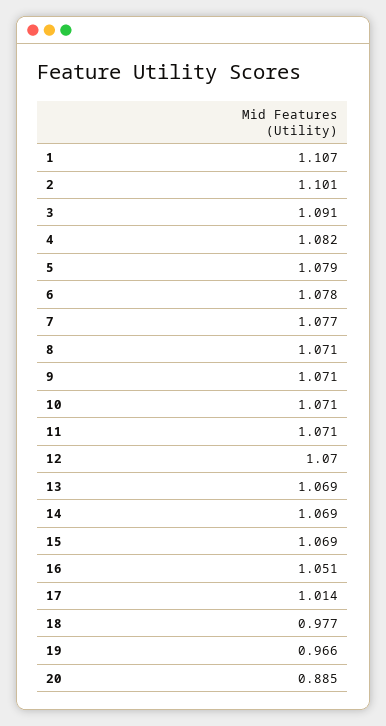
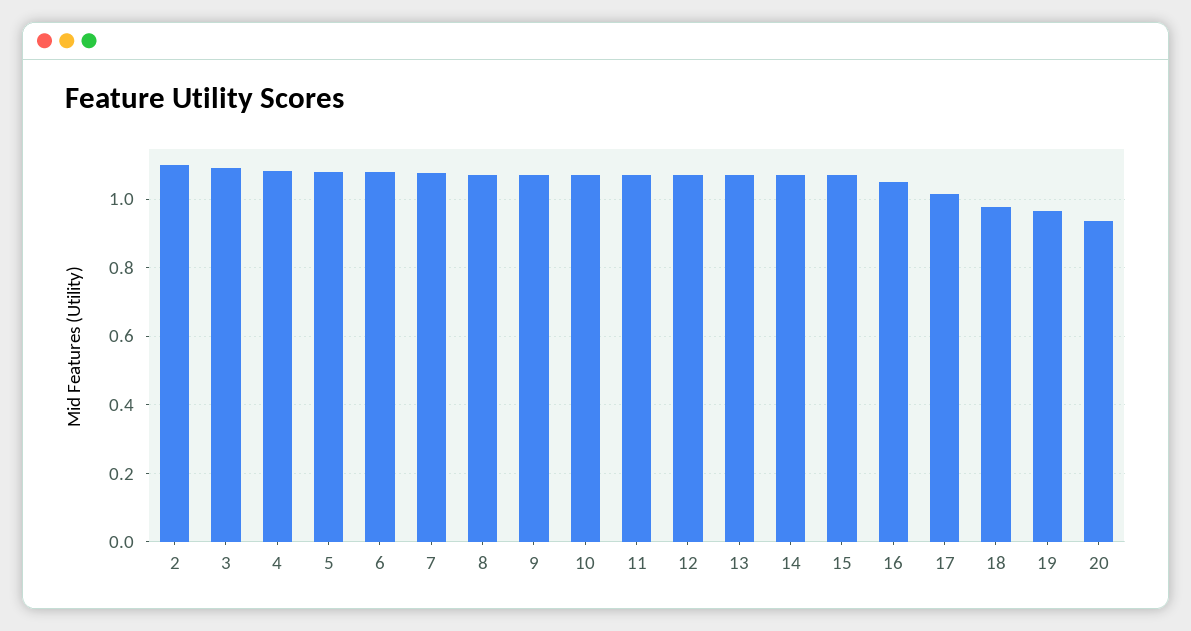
  {
-   "1": 1.107,
    "2": 1.101,
    "3": 1.091,
    "4": 1.082,
    "5": 1.079,
    "6": 1.078,
    "7": 1.077,
    "8": 1.071,
    "9": 1.071,
    "10": 1.071,
    "11": 1.071,
    "12": 1.07,
    "13": 1.069,
    "14": 1.069,
    "15": 1.069,
    "16": 1.051,
    "17": 1.014,
    "18": 0.977,
    "19": 0.966,
-   "20": 0.885
+   "20": 0.94
  }

